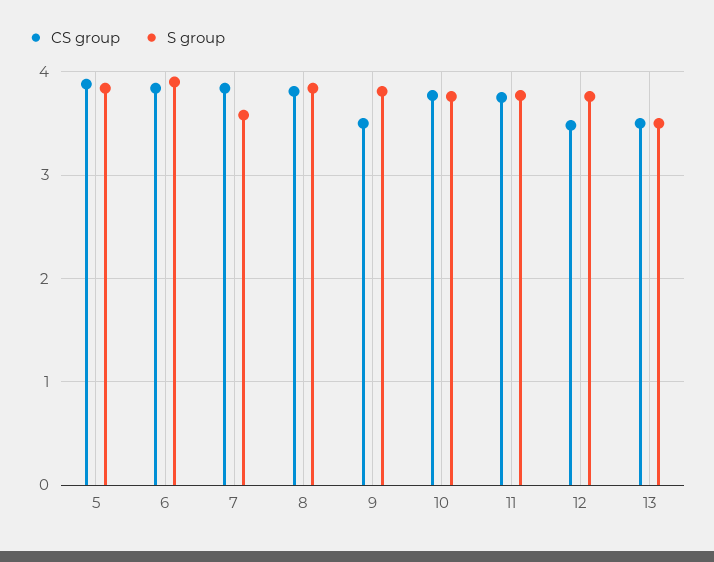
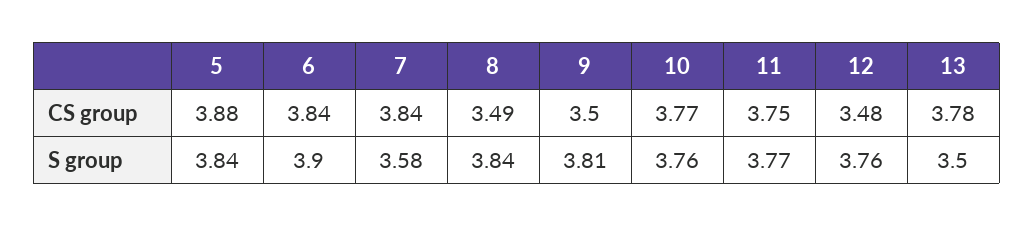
  {
    "CS group": {
      "5": 3.88,
      "6": 3.84,
      "7": 3.84,
-     "8": 3.8,
+     "8": 3.49,
      "9": 3.5,
      "10": 3.77,
      "11": 3.75,
      "12": 3.48,
-     "13": 3.5
+     "13": 3.78
    },
    "S group": {
      "5": 3.84,
      "6": 3.9,
      "7": 3.58,
      "8": 3.84,
      "9": 3.81,
      "10": 3.76,
      "11": 3.77,
      "12": 3.76,
      "13": 3.5
    }
  }

